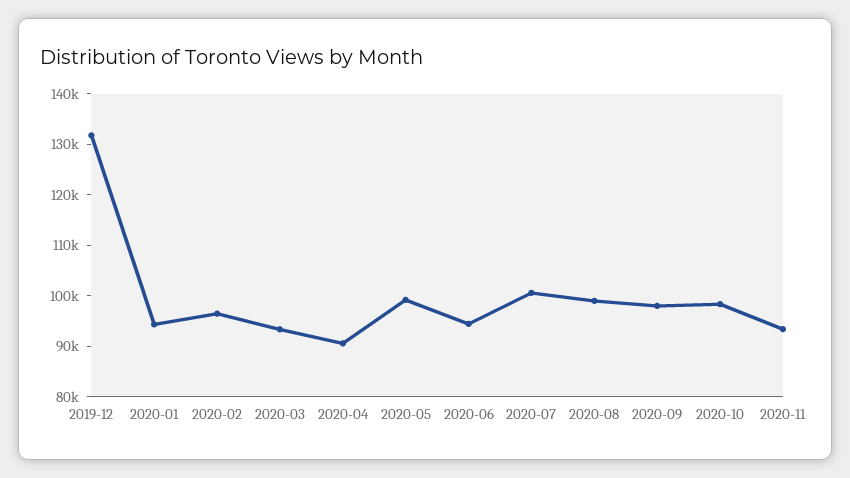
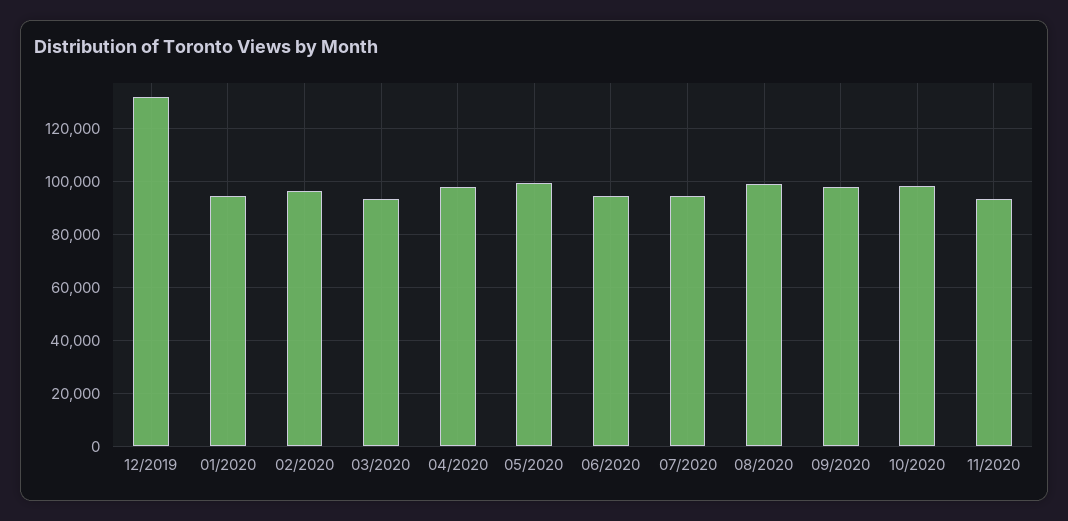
  {
    "2019-12": 132000,
    "2020-01": 94000,
    "2020-02": 96000,
    "2020-03": 94000,
-   "2020-04": 90000,
+   "2020-04": 97500,
    "2020-05": 100000,
    "2020-06": 94000,
-   "2020-07": 100000,
+   "2020-07": 95000,
    "2020-08": 98000,
    "2020-09": 98000,
    "2020-10": 98000,
    "2020-11": 94000
  }

